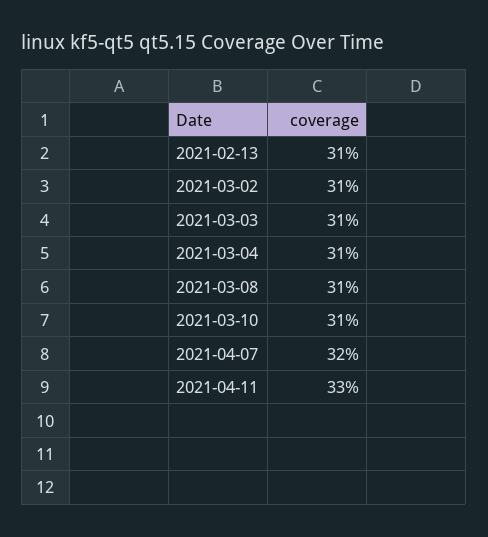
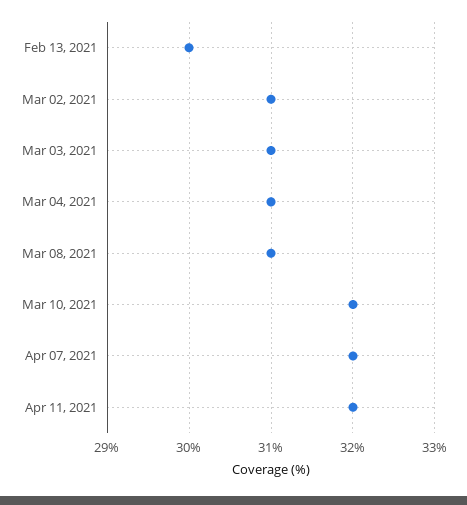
  {
-   "2021-02-13": 31,
+   "2021-02-13": 30,
    "2021-03-02": 31,
    "2021-03-03": 31,
    "2021-03-04": 31,
    "2021-03-08": 31,
-   "2021-03-10": 31,
+   "2021-03-10": 32,
    "2021-04-07": 32,
-   "2021-04-11": 33
+   "2021-04-11": 32
  }

